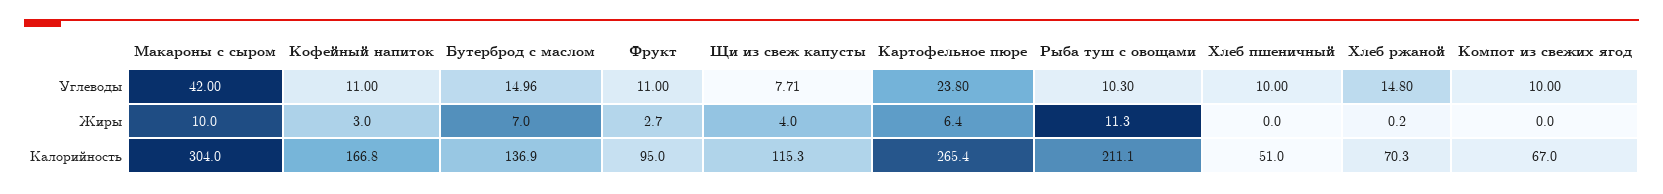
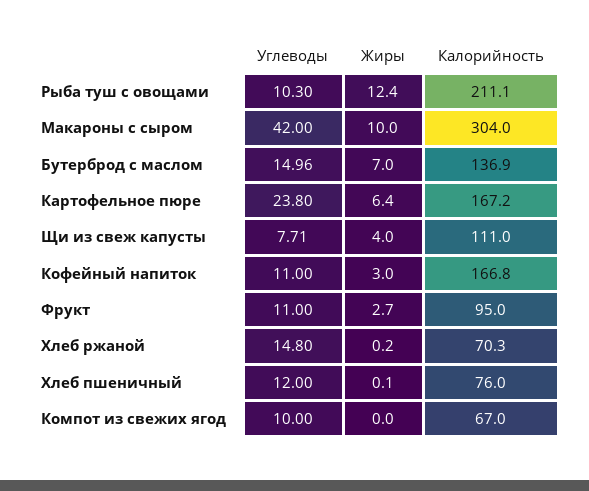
  {
    "Макароны с сыром": {
      "Углеводы": 42,
      "Жиры": 10,
      "Калорийность": 304
    },
    "Кофейный напиток": {
      "Углеводы": 11,
      "Жиры": 3,
      "Калорийность": 166.8
    },
    "Бутерброд с маслом": {
      "Углеводы": 14.96,
      "Жиры": 7,
      "Калорийность": 136.9
    },
    "Фрукт": {
      "Углеводы": 11,
      "Жиры": 2.7,
      "Калорийность": 95
    },
    "Щи из свеж капусты": {
      "Углеводы": 7.71,
      "Жиры": 4,
-     "Калорийность": 115.3
+     "Калорийность": 111
    },
    "Картофельное пюре": {
      "Углеводы": 23.8,
      "Жиры": 6.4,
-     "Калорийность": 265.4
+     "Калорийность": 167.2
    },
    "Рыба туш с овощами": {
      "Углеводы": 10.3,
-     "Жиры": 11.3,
+     "Жиры": 12.4,
      "Калорийность": 211.1
    },
    "Хлеб пшеничный": {
-     "Углеводы": 10,
+     "Углеводы": 12,
-     "Жиры": 0,
+     "Жиры": 0.1,
-     "Калорийность": 51
+     "Калорийность": 76
    },
    "Хлеб ржаной": {
      "Углеводы": 14.8,
      "Жиры": 0.2,
      "Калорийность": 70.3
    },
    "Компот из свежих ягод": {
      "Углеводы": 10,
      "Жиры": 0,
      "Калорийность": 67
    }
  }

